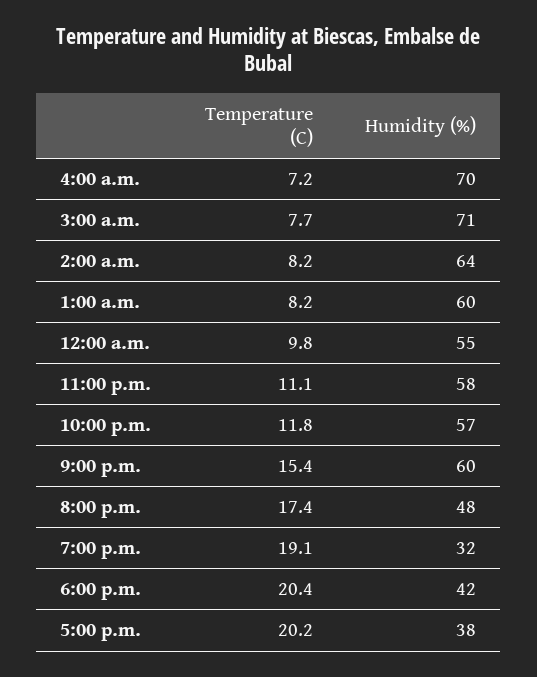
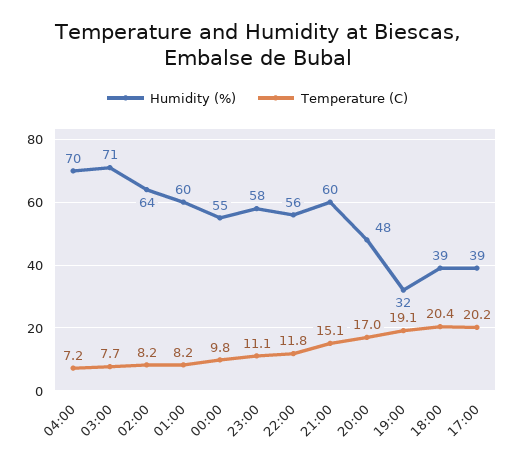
  {
    "Temperature (C)": {
      "4:00 a.m.": 7.2,
      "3:00 a.m.": 7.7,
      "2:00 a.m.": 8.2,
      "1:00 a.m.": 8.2,
      "12:00 a.m.": 9.8,
      "11:00 p.m.": 11.1,
      "10:00 p.m.": 11.8,
-     "9:00 p.m.": 15.4,
+     "9:00 p.m.": 15.1,
-     "8:00 p.m.": 17.4,
+     "8:00 p.m.": 17,
      "7:00 p.m.": 19.1,
      "6:00 p.m.": 20.4,
      "5:00 p.m.": 20.2
    },
    "Humidity (%)": {
      "4:00 a.m.": 70,
      "3:00 a.m.": 71,
      "2:00 a.m.": 64,
      "1:00 a.m.": 60,
      "12:00 a.m.": 55,
      "11:00 p.m.": 58,
-     "10:00 p.m.": 57,
+     "10:00 p.m.": 56,
      "9:00 p.m.": 60,
      "8:00 p.m.": 48,
      "7:00 p.m.": 32,
-     "6:00 p.m.": 42,
+     "6:00 p.m.": 39,
-     "5:00 p.m.": 38
+     "5:00 p.m.": 39
    }
  }

